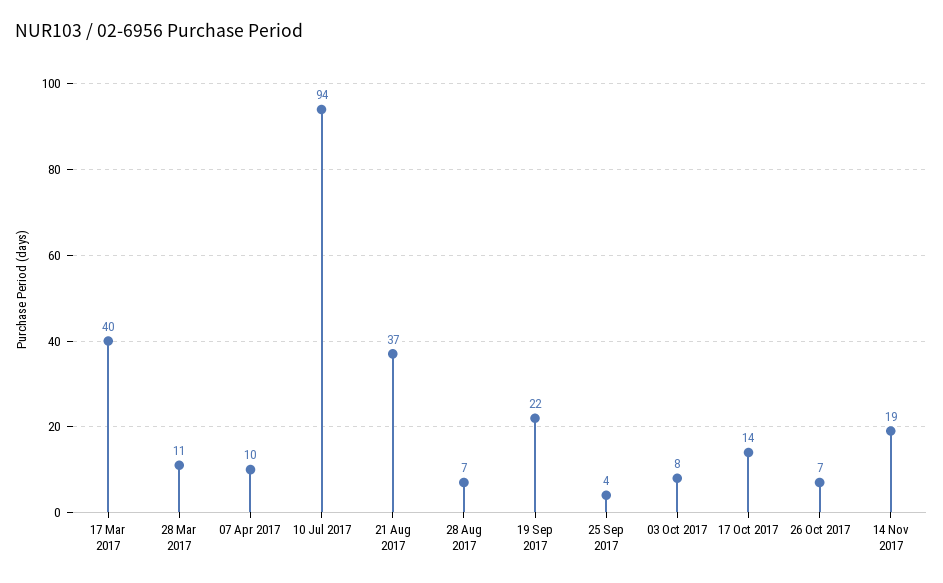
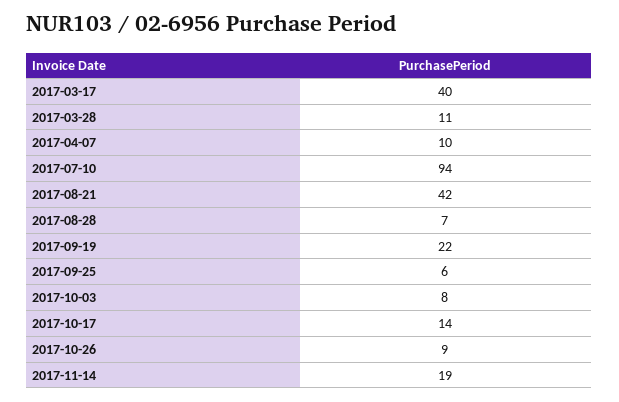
  {
    "17 Mar 2017": 40,
    "28 Mar 2017": 11,
    "07 Apr 2017": 10,
    "10 Jul 2017": 94,
-   "21 Aug 2017": 37,
+   "21 Aug 2017": 42,
    "28 Aug 2017": 7,
    "19 Sep 2017": 22,
-   "25 Sep 2017": 4,
+   "25 Sep 2017": 6,
    "03 Oct 2017": 8,
    "17 Oct 2017": 14,
-   "26 Oct 2017": 7,
+   "26 Oct 2017": 9,
    "14 Nov 2017": 19
  }

